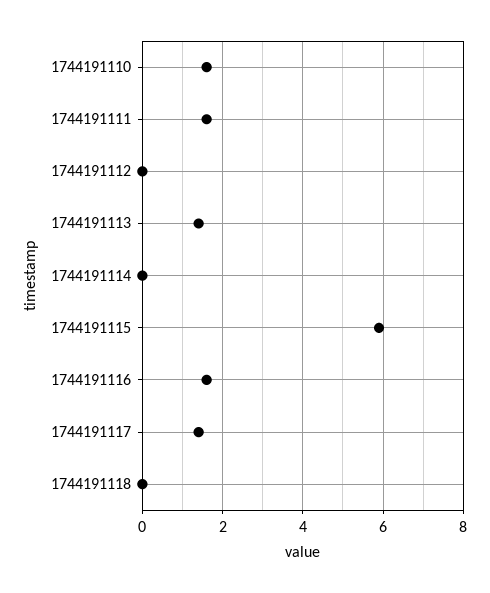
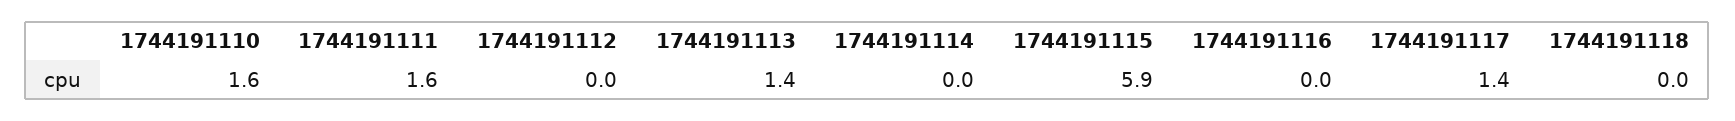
  {
    "1744191110": 1.6,
    "1744191111": 1.6,
    "1744191112": 0,
    "1744191113": 1.4,
    "1744191114": 0,
    "1744191115": 5.9,
-   "1744191116": 1.5,
+   "1744191116": 0,
    "1744191117": 1.4,
    "1744191118": 0
  }

